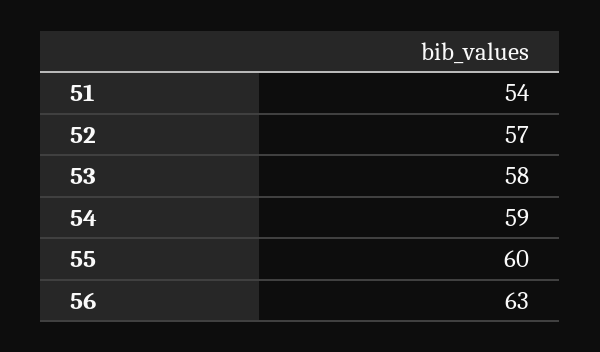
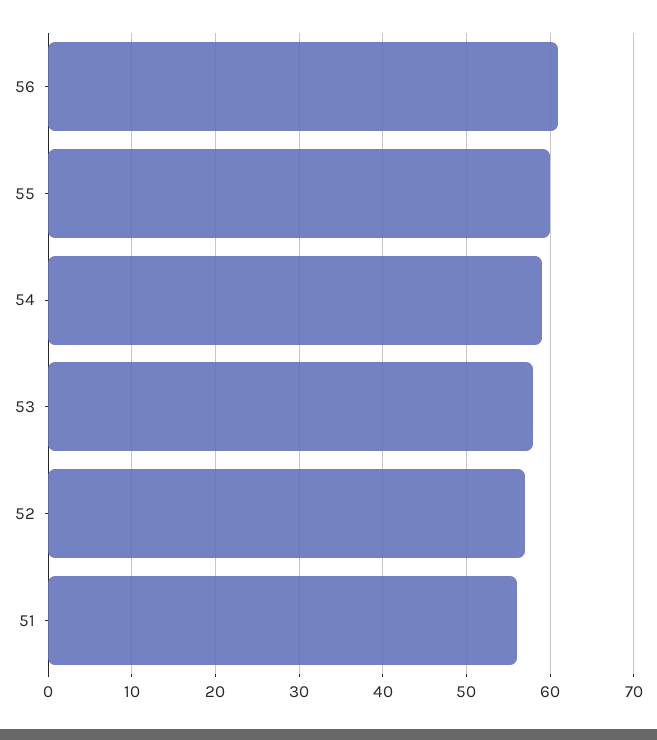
  {
-   "51": 54,
+   "51": 56,
    "52": 57,
    "53": 58,
    "54": 59,
    "55": 60,
-   "56": 63
+   "56": 61
  }

